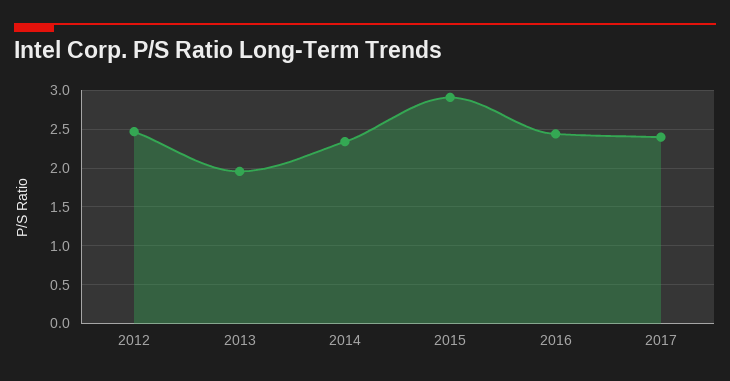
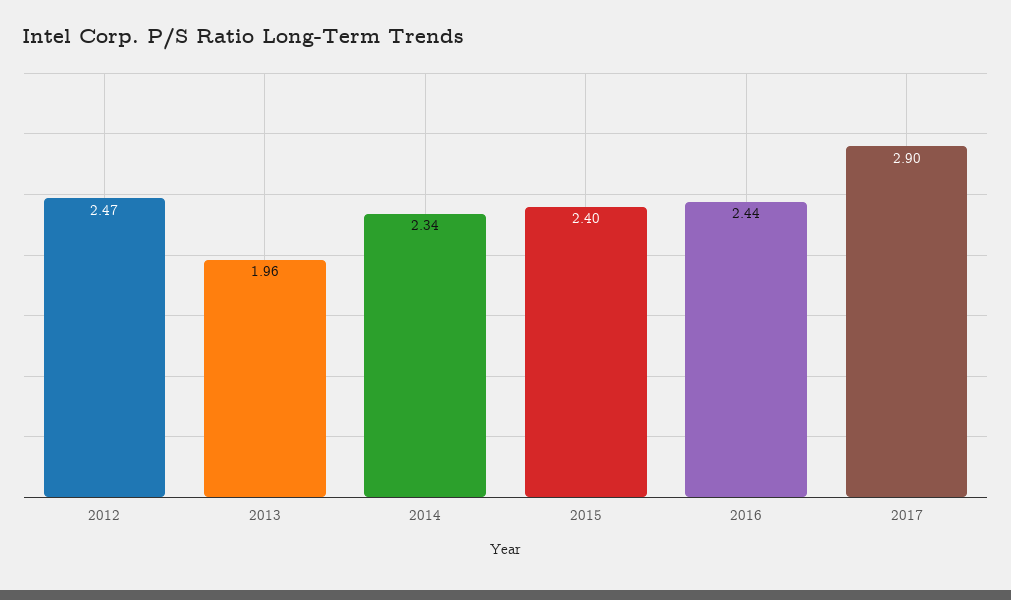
  {
    "2012": 2.47,
    "2013": 1.96,
    "2014": 2.34,
-   "2015": 2.9,
+   "2015": 2.4,
    "2016": 2.44,
-   "2017": 2.4
+   "2017": 2.9
  }

